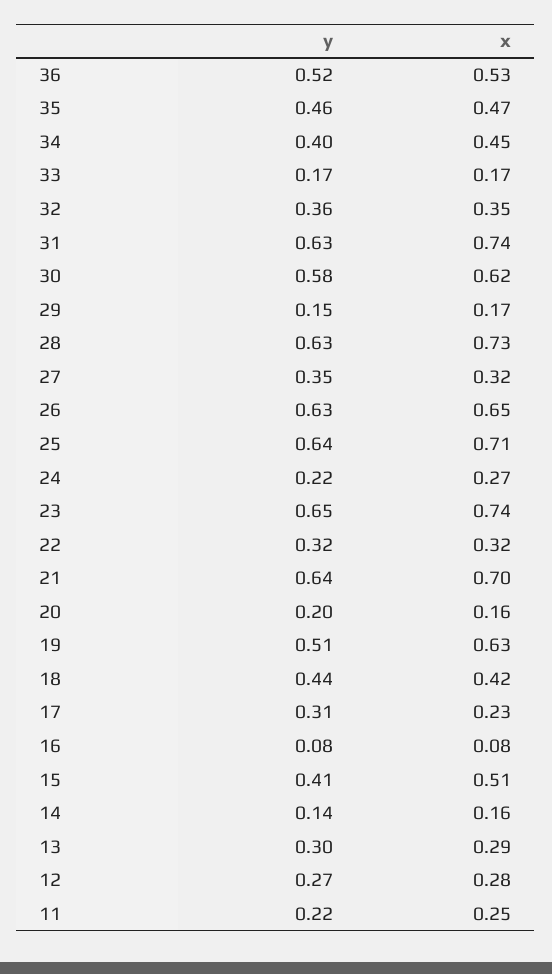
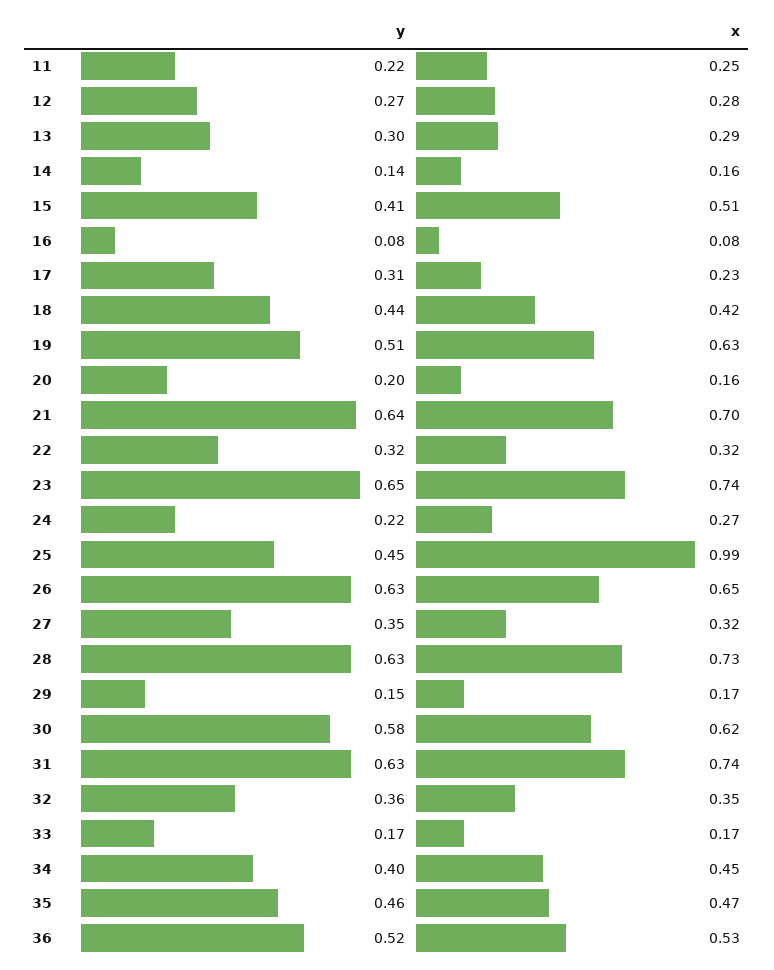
  {
    "y": {
      "36": 0.52,
      "35": 0.46,
      "34": 0.4,
      "33": 0.17,
      "32": 0.36,
      "31": 0.63,
      "30": 0.58,
      "29": 0.15,
      "28": 0.63,
      "27": 0.35,
      "26": 0.63,
-     "25": 0.64,
+     "25": 0.45,
      "24": 0.22,
      "23": 0.65,
      "22": 0.32,
      "21": 0.64,
      "20": 0.2,
      "19": 0.51,
      "18": 0.44,
      "17": 0.31,
      "16": 0.08,
      "15": 0.41,
      "14": 0.14,
      "13": 0.3,
      "12": 0.27,
      "11": 0.22
    },
    "x": {
      "36": 0.53,
      "35": 0.47,
      "34": 0.45,
      "33": 0.17,
      "32": 0.35,
      "31": 0.74,
      "30": 0.62,
      "29": 0.17,
      "28": 0.73,
      "27": 0.32,
      "26": 0.65,
-     "25": 0.71,
+     "25": 0.99,
      "24": 0.27,
      "23": 0.74,
      "22": 0.32,
      "21": 0.7,
      "20": 0.16,
      "19": 0.63,
      "18": 0.42,
      "17": 0.23,
      "16": 0.08,
      "15": 0.51,
      "14": 0.16,
      "13": 0.29,
      "12": 0.28,
      "11": 0.25
    }
  }

